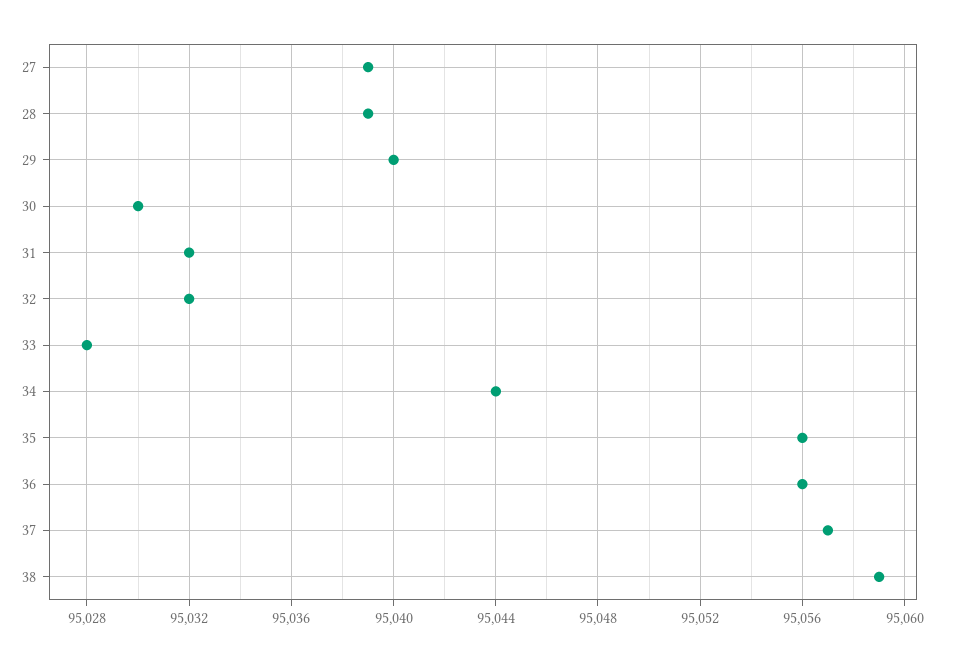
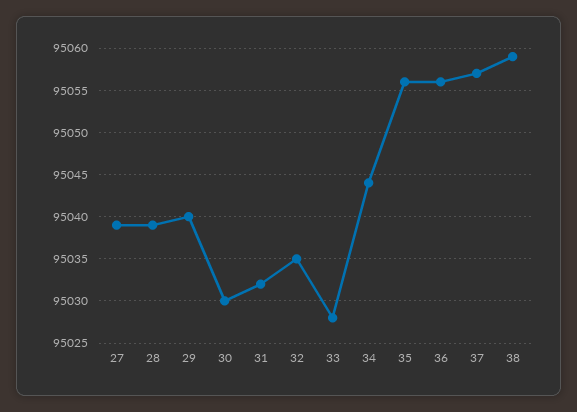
  {
    "27": 95039,
    "28": 95039,
    "29": 95040,
    "30": 95030,
    "31": 95032,
-   "32": 95032,
+   "32": 95035,
    "33": 95028,
    "34": 95044,
    "35": 95056,
    "36": 95056,
    "37": 95057,
    "38": 95059
  }

